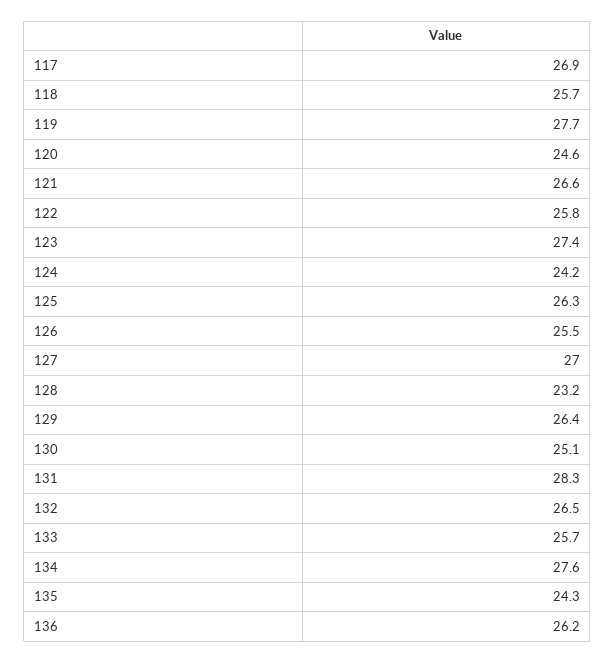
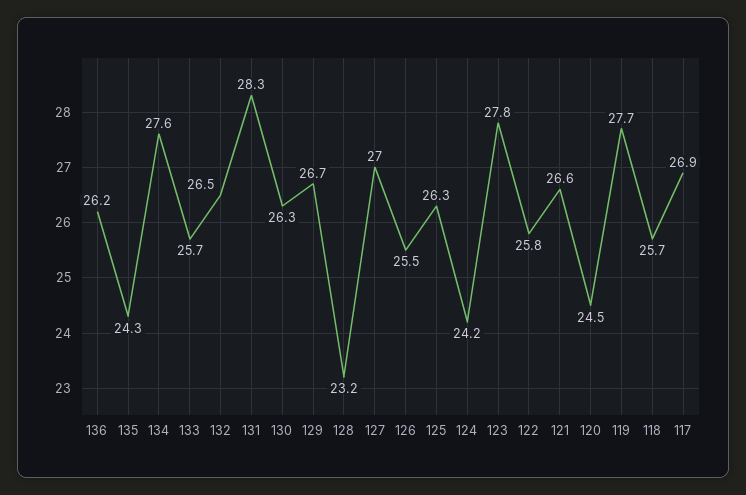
  {
    "117": 26.9,
    "118": 25.7,
    "119": 27.7,
-   "120": 24.6,
+   "120": 24.5,
    "121": 26.6,
    "122": 25.8,
-   "123": 27.4,
+   "123": 27.8,
    "124": 24.2,
    "125": 26.3,
    "126": 25.5,
    "127": 27,
    "128": 23.2,
-   "129": 26.4,
+   "129": 26.7,
-   "130": 25.1,
+   "130": 26.3,
    "131": 28.3,
    "132": 26.5,
    "133": 25.7,
    "134": 27.6,
    "135": 24.3,
    "136": 26.2
  }

